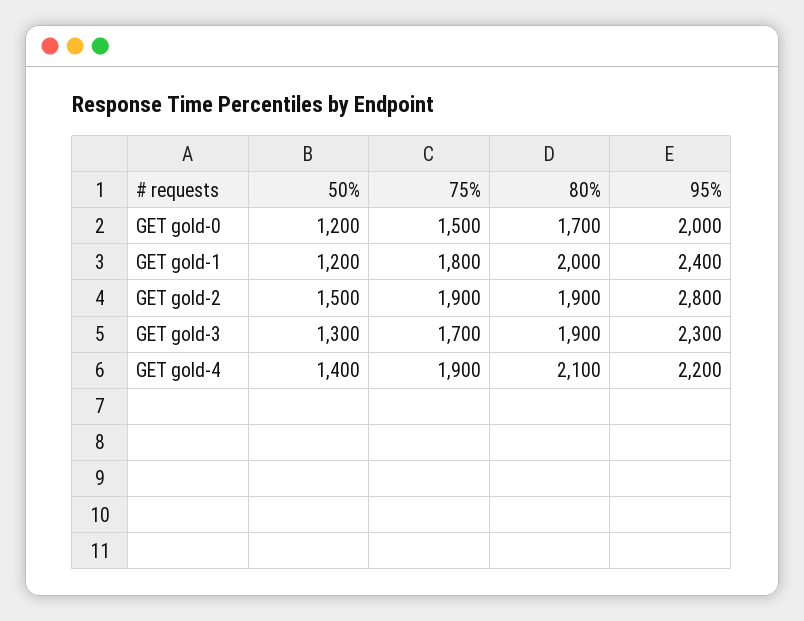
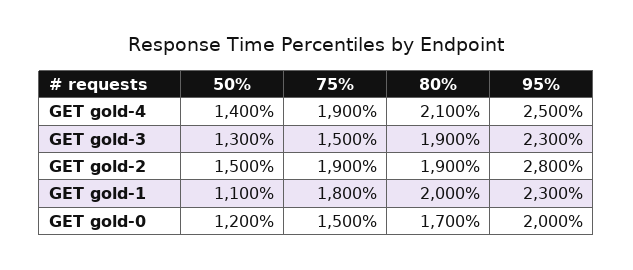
  {
    "50%": {
      "GET gold-0": 1200,
-     "GET gold-1": 1200,
+     "GET gold-1": 1100,
      "GET gold-2": 1500,
      "GET gold-3": 1300,
      "GET gold-4": 1400
    },
    "75%": {
      "GET gold-0": 1500,
      "GET gold-1": 1800,
      "GET gold-2": 1900,
-     "GET gold-3": 1700,
+     "GET gold-3": 1500,
      "GET gold-4": 1900
    },
    "80%": {
      "GET gold-0": 1700,
      "GET gold-1": 2000,
      "GET gold-2": 1900,
      "GET gold-3": 1900,
      "GET gold-4": 2100
    },
    "95%": {
      "GET gold-0": 2000,
-     "GET gold-1": 2400,
+     "GET gold-1": 2300,
      "GET gold-2": 2800,
      "GET gold-3": 2300,
-     "GET gold-4": 2200
+     "GET gold-4": 2500
    }
  }

